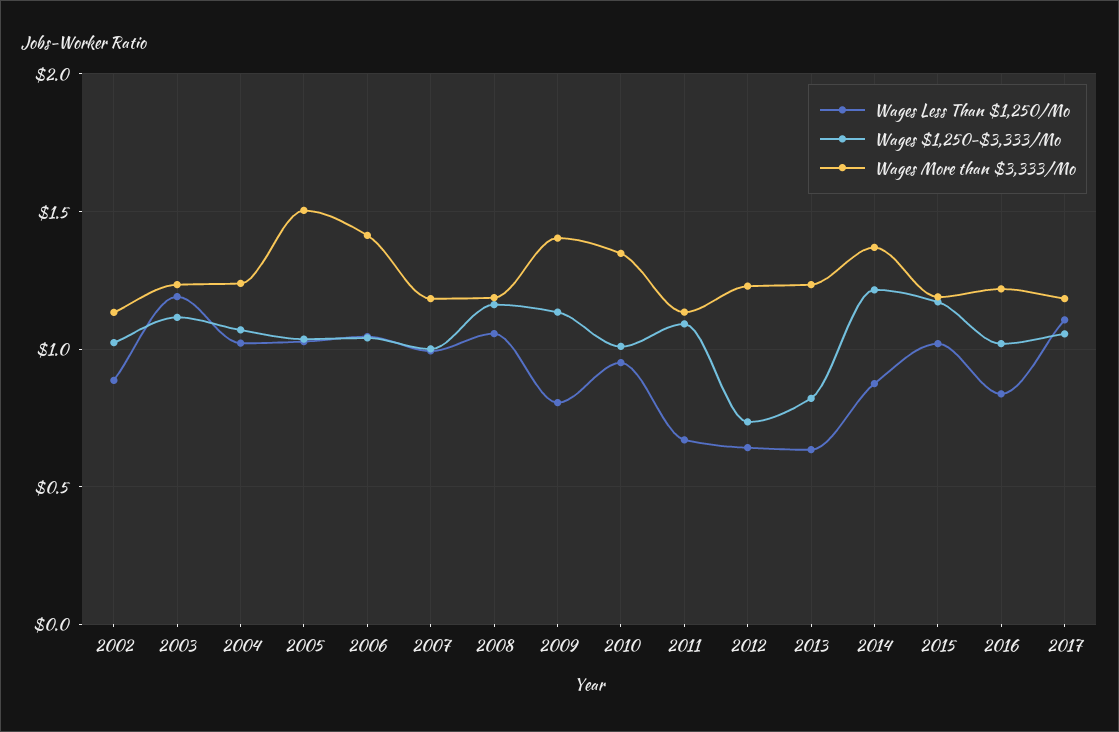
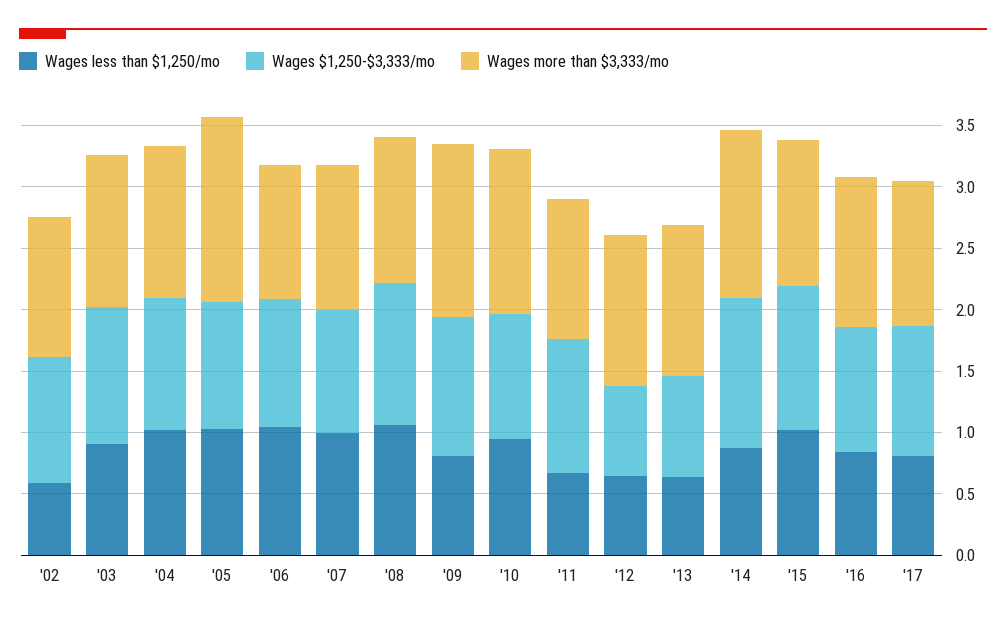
  {
    "Wages Less Than $1,250/Mo": {
-     "2002": 0.9,
+     "2002": 0.6,
-     "2003": 1.2,
+     "2003": 0.9,
      "2004": 1,
      "2005": 1.05,
      "2006": 1.05,
      "2007": 1,
      "2008": 1.05,
      "2009": 0.8,
      "2010": 0.95,
      "2011": 0.65,
      "2012": 0.65,
      "2013": 0.65,
      "2014": 0.9,
      "2015": 1,
      "2016": 0.85,
-     "2017": 1.1
+     "2017": 0.8
    },
    "Wages $1,250-$3,333/Mo": {
      "2002": 1,
      "2003": 1.1,
      "2004": 1.05,
      "2005": 1.05,
      "2006": 1.05,
      "2007": 1,
      "2008": 1.15,
      "2009": 1.15,
      "2010": 1,
      "2011": 1.1,
      "2012": 0.75,
      "2013": 0.8,
      "2014": 1.2,
      "2015": 1.15,
      "2016": 1,
      "2017": 1.05
    },
    "Wages More than $3,333/Mo": {
      "2002": 1.15,
      "2003": 1.25,
      "2004": 1.25,
      "2005": 1.5,
-     "2006": 1.4,
+     "2006": 1.1,
      "2007": 1.2,
      "2008": 1.2,
      "2009": 1.4,
      "2010": 1.35,
      "2011": 1.15,
      "2012": 1.25,
      "2013": 1.25,
      "2014": 1.35,
      "2015": 1.2,
      "2016": 1.2,
      "2017": 1.2
    }
  }

